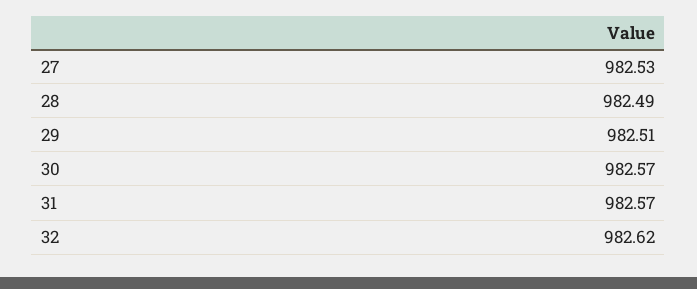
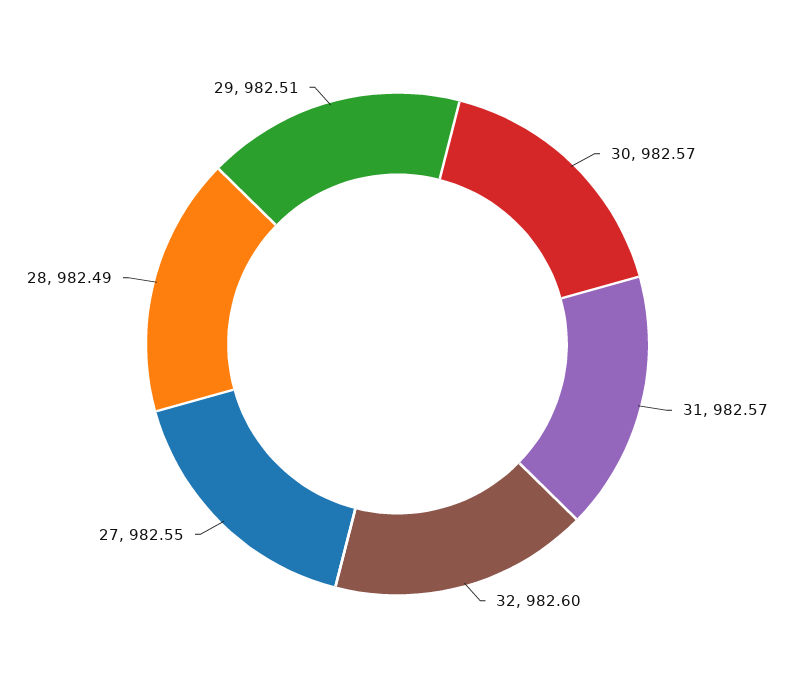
  {
-   "27": 982.53,
+   "27": 982.55,
    "28": 982.49,
    "29": 982.51,
    "30": 982.57,
    "31": 982.57,
-   "32": 982.62
+   "32": 982.6
  }

